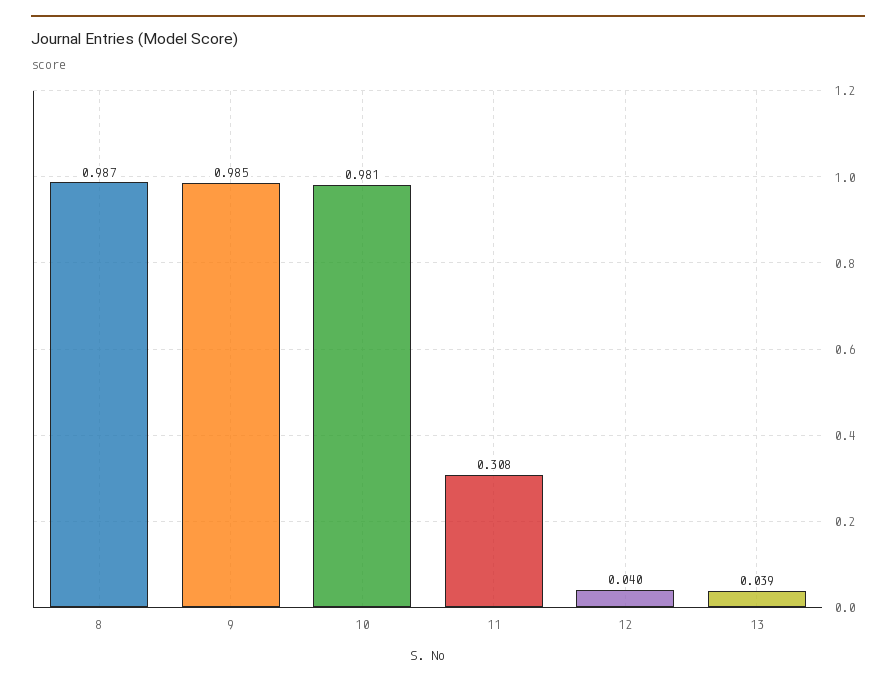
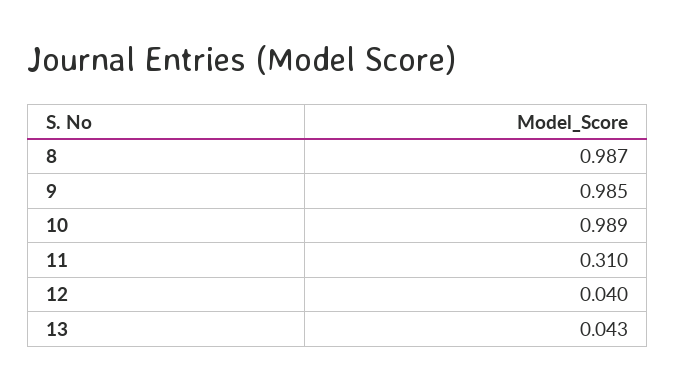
  {
    "8": 0.987,
    "9": 0.985,
-   "10": 0.981,
+   "10": 0.989,
-   "11": 0.308,
+   "11": 0.31,
    "12": 0.04,
-   "13": 0.039
+   "13": 0.043
  }

